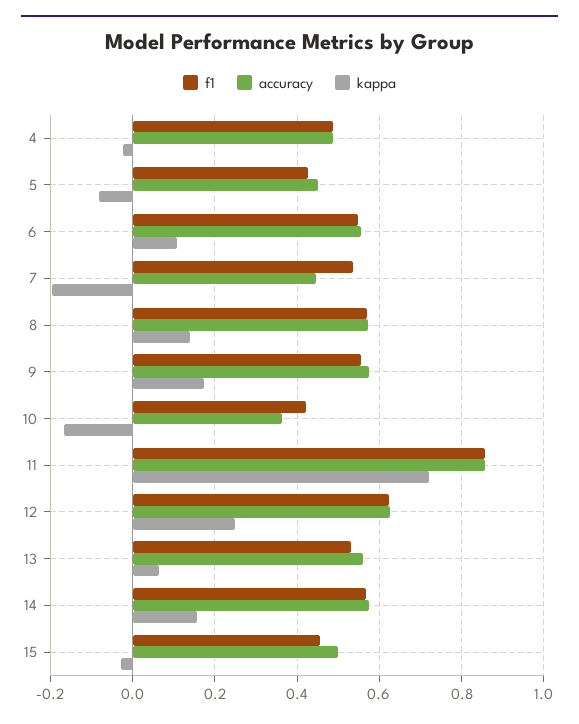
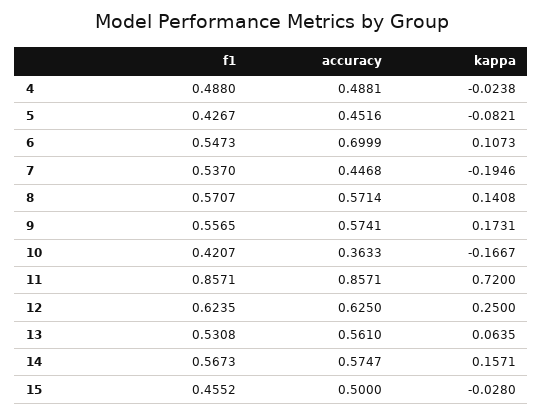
  {
    "f1": {
      "4": 0.488,
      "5": 0.4267,
      "6": 0.5473,
      "7": 0.537,
      "8": 0.5707,
      "9": 0.5565,
      "10": 0.4207,
      "11": 0.8571,
      "12": 0.6235,
      "13": 0.5308,
      "14": 0.5673,
      "15": 0.4552
    },
    "accuracy": {
      "4": 0.4881,
      "5": 0.4516,
-     "6": 0.56,
+     "6": 0.6999,
      "7": 0.4468,
      "8": 0.5714,
      "9": 0.5741,
      "10": 0.3633,
      "11": 0.8571,
      "12": 0.625,
      "13": 0.561,
      "14": 0.5747,
      "15": 0.5
    },
    "kappa": {
      "4": -0.0238,
      "5": -0.0821,
      "6": 0.1073,
      "7": -0.1946,
      "8": 0.1408,
      "9": 0.1731,
      "10": -0.1667,
      "11": 0.72,
      "12": 0.25,
      "13": 0.0635,
      "14": 0.1571,
      "15": -0.028
    }
  }

